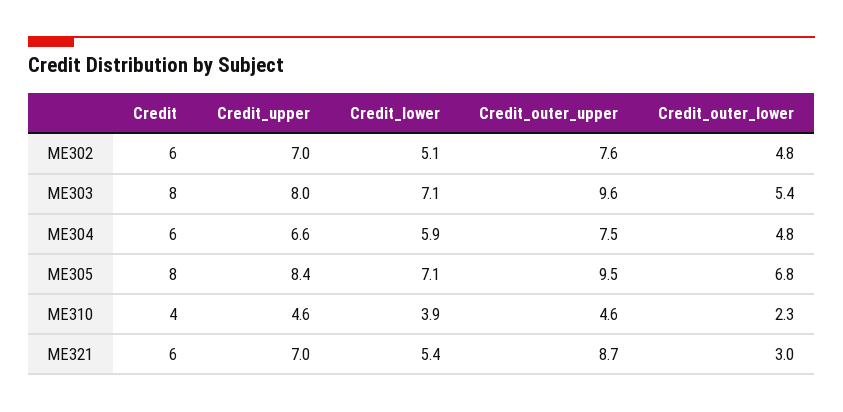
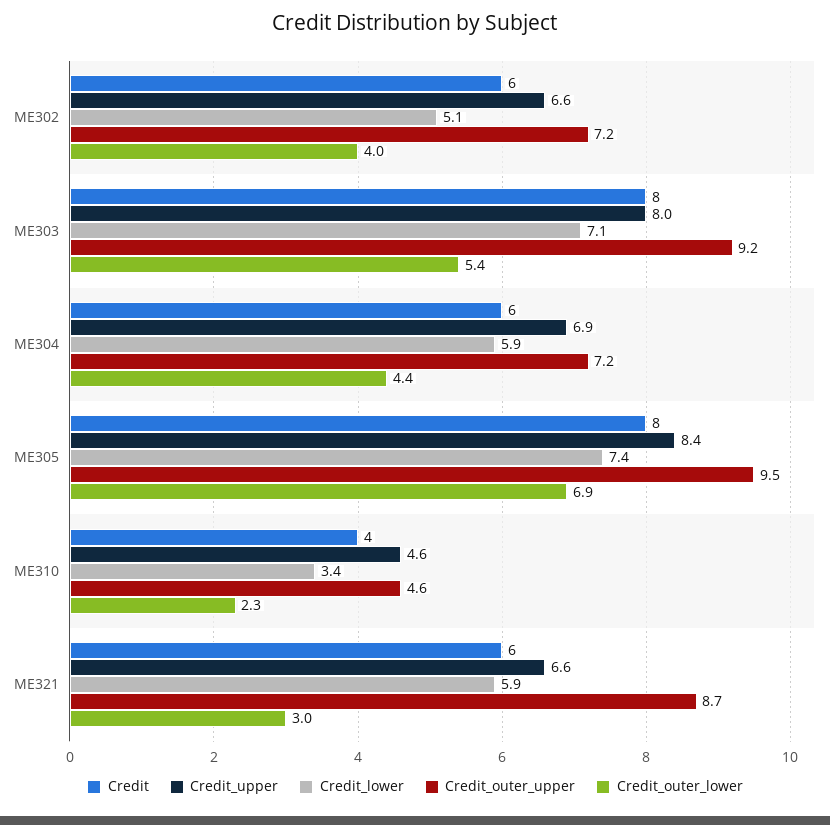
  {
    "Credit": {
      "ME302": 6,
      "ME303": 8,
      "ME304": 6,
      "ME305": 8,
      "ME310": 4,
      "ME321": 6
    },
    "Credit_upper": {
-     "ME302": 7,
+     "ME302": 6.6,
      "ME303": 8,
-     "ME304": 6.6,
+     "ME304": 6.9,
      "ME305": 8.4,
      "ME310": 4.6,
-     "ME321": 7
+     "ME321": 6.6
    },
    "Credit_lower": {
      "ME302": 5.1,
      "ME303": 7.1,
      "ME304": 5.9,
-     "ME305": 7.1,
+     "ME305": 7.4,
-     "ME310": 3.9,
+     "ME310": 3.4,
-     "ME321": 5.4
+     "ME321": 5.9
    },
    "Credit_outer_upper": {
-     "ME302": 7.6,
+     "ME302": 7.2,
-     "ME303": 9.6,
+     "ME303": 9.2,
-     "ME304": 7.5,
+     "ME304": 7.2,
      "ME305": 9.5,
      "ME310": 4.6,
      "ME321": 8.7
    },
    "Credit_outer_lower": {
-     "ME302": 4.8,
+     "ME302": 4,
      "ME303": 5.4,
-     "ME304": 4.8,
+     "ME304": 4.4,
-     "ME305": 6.8,
+     "ME305": 6.9,
      "ME310": 2.3,
      "ME321": 3
    }
  }

